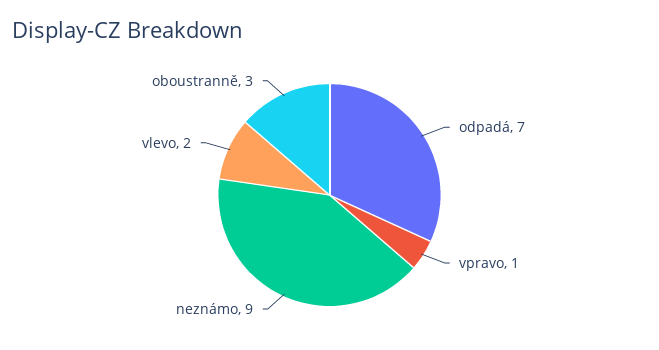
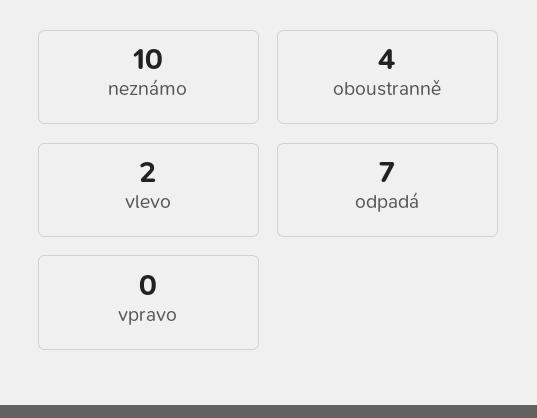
  {
    "odpadá": 7,
-   "vpravo": 1,
+   "vpravo": 0,
-   "neznámo": 9,
+   "neznámo": 10,
    "vlevo": 2,
-   "oboustranně": 3
+   "oboustranně": 4
  }

